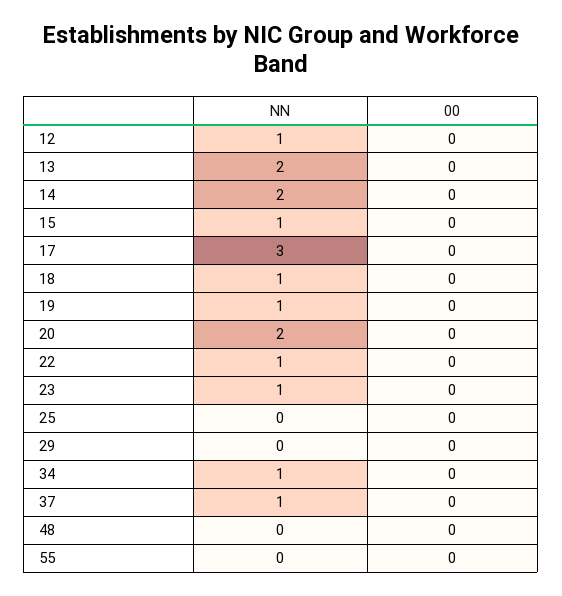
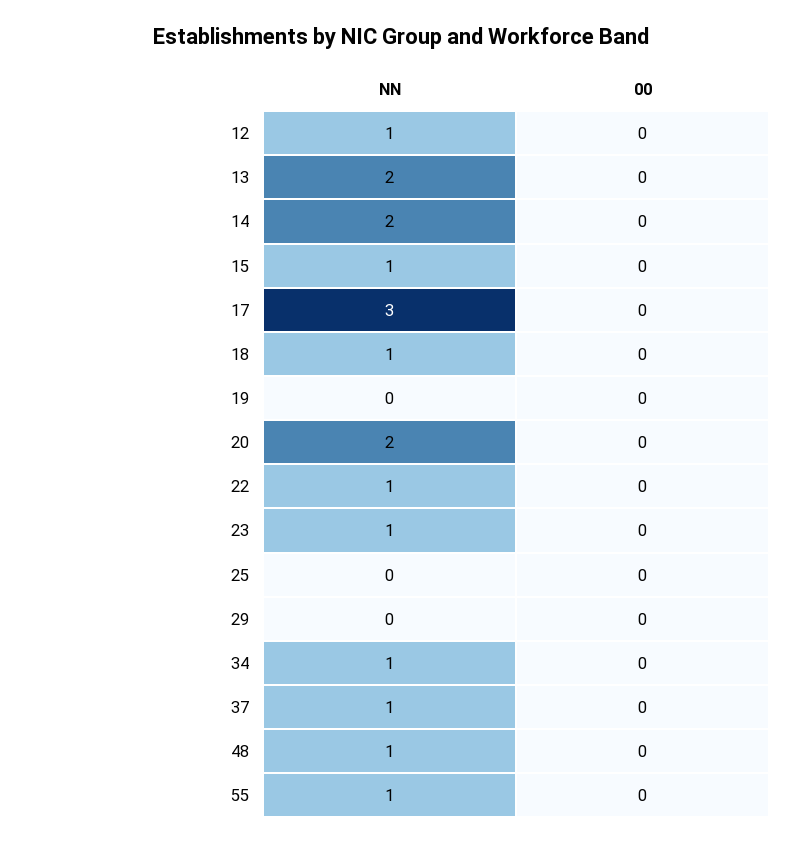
  {
    "NN": {
      "12": 1,
      "13": 2,
      "14": 2,
      "15": 1,
      "17": 3,
      "18": 1,
-     "19": 1,
+     "19": 0,
      "20": 2,
      "22": 1,
      "23": 1,
      "25": 0,
      "29": 0,
      "34": 1,
      "37": 1,
-     "48": 0,
+     "48": 1,
-     "55": 0
+     "55": 1
    },
    "00": {
      "12": 0,
      "13": 0,
      "14": 0,
      "15": 0,
      "17": 0,
      "18": 0,
      "19": 0,
      "20": 0,
      "22": 0,
      "23": 0,
      "25": 0,
      "29": 0,
      "34": 0,
      "37": 0,
      "48": 0,
      "55": 0
    }
  }

